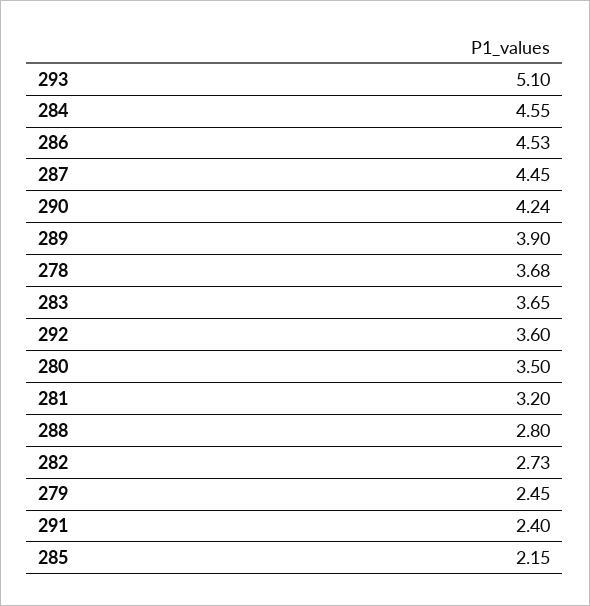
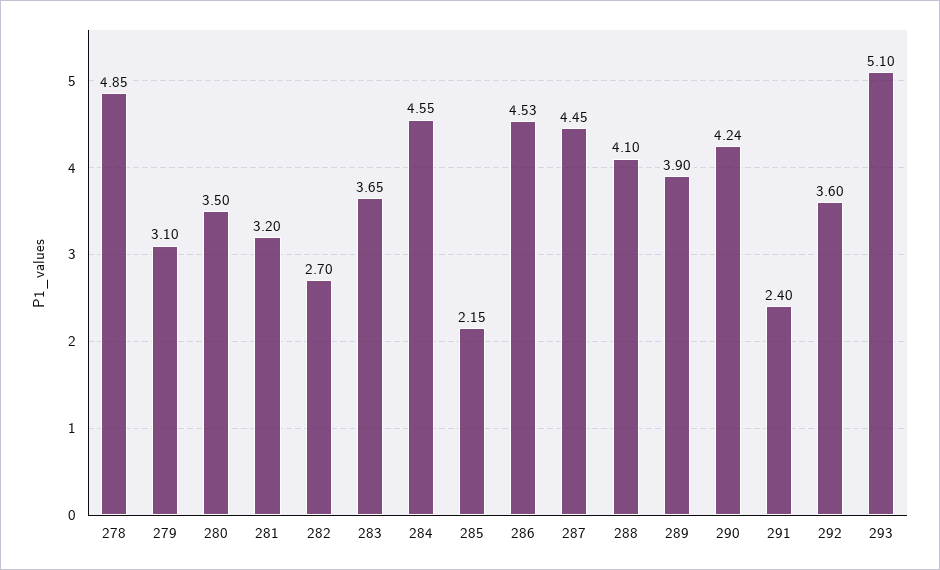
  {
    "293": 5.1,
    "284": 4.55,
    "286": 4.53,
    "287": 4.45,
    "290": 4.24,
    "289": 3.9,
-   "278": 3.68,
+   "278": 4.85,
    "283": 3.65,
    "292": 3.6,
    "280": 3.5,
    "281": 3.2,
-   "288": 2.8,
+   "288": 4.1,
-   "282": 2.73,
+   "282": 2.7,
-   "279": 2.45,
+   "279": 3.1,
    "291": 2.4,
    "285": 2.15
  }

